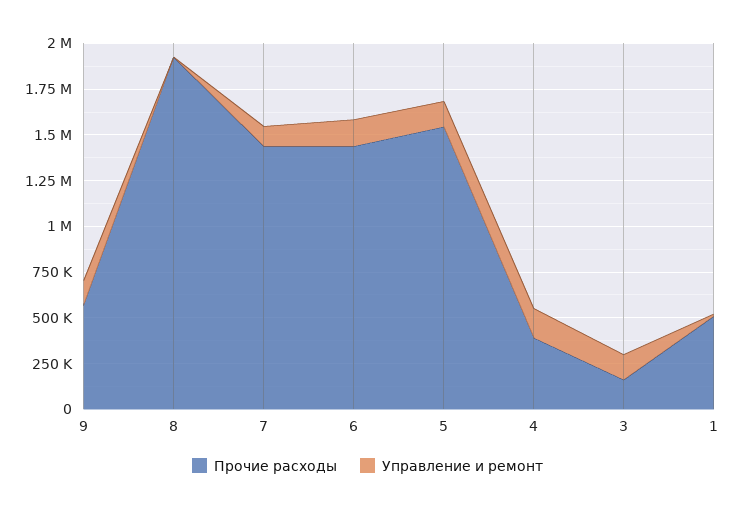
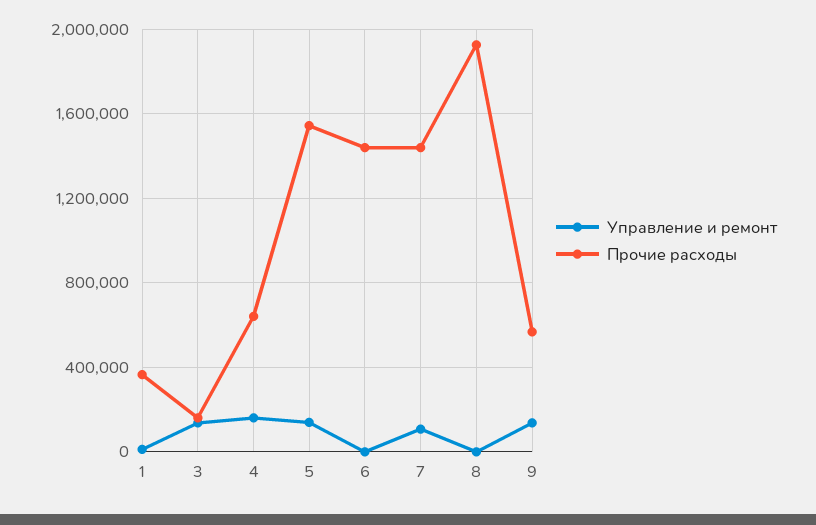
  {
    "Прочие расходы": {
      "9": 550000,
      "8": 1950000,
      "7": 1450000,
      "6": 1450000,
      "5": 1550000,
-     "4": 400000,
+     "4": 650000,
      "3": 150000,
-     "1": 500000
+     "1": 350000
    },
    "Управление и ремонт": {
      "9": 150000,
      "8": 0,
      "7": 100000,
-     "6": 150000,
+     "6": 0,
      "5": 150000,
      "4": 150000,
      "3": 150000,
      "1": 0
    }
  }

